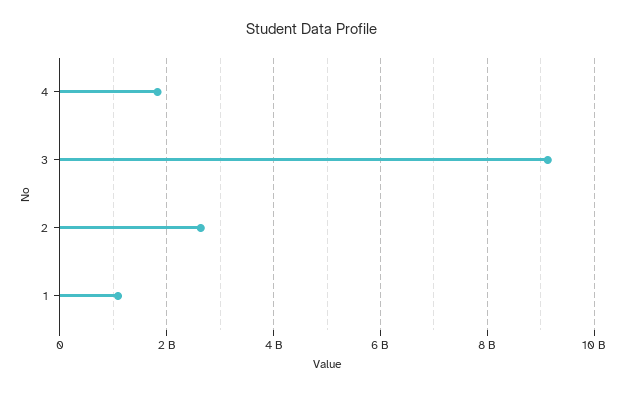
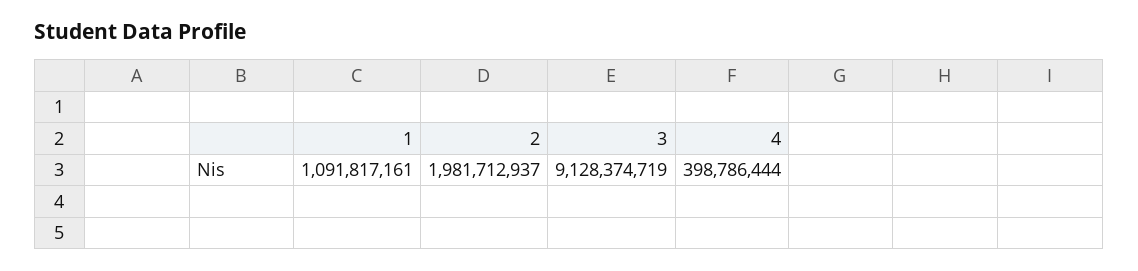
  {
-   "4": 1800000000,
+   "4": 398786444,
    "3": 9128374719,
-   "2": 2600000000,
+   "2": 1981712937,
    "1": 1091817161
  }

